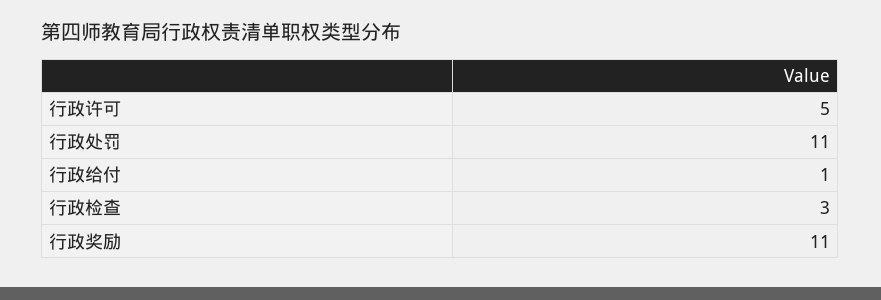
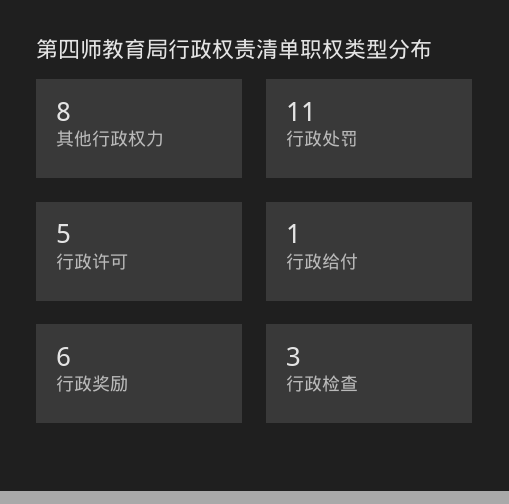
  {
    "行政许可": 5,
    "行政处罚": 11,
    "行政给付": 1,
    "行政检查": 3,
-   "行政奖励": 11
+   "行政奖励": 6,
+   "其他行政权力": 8
  }

